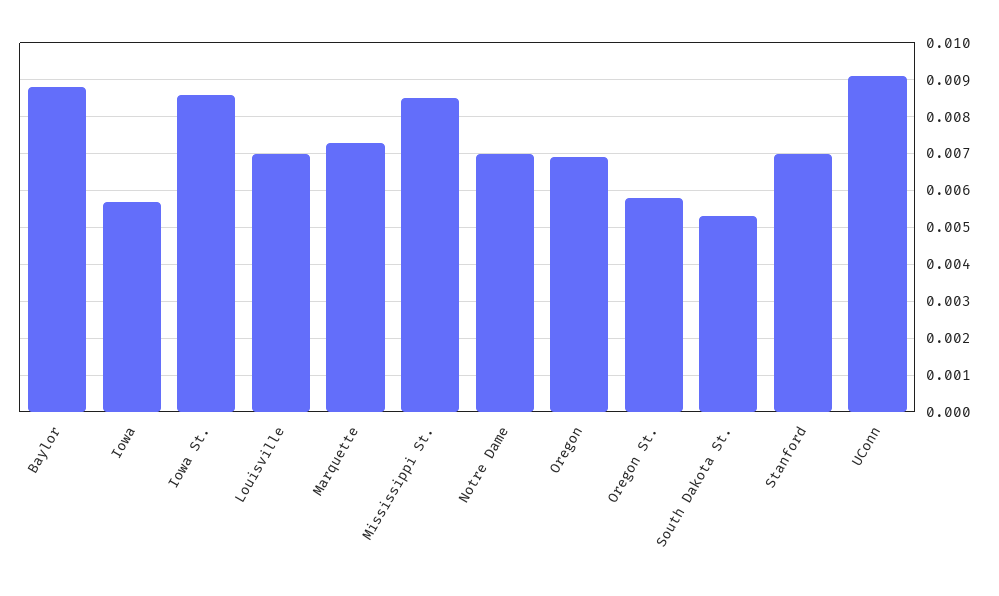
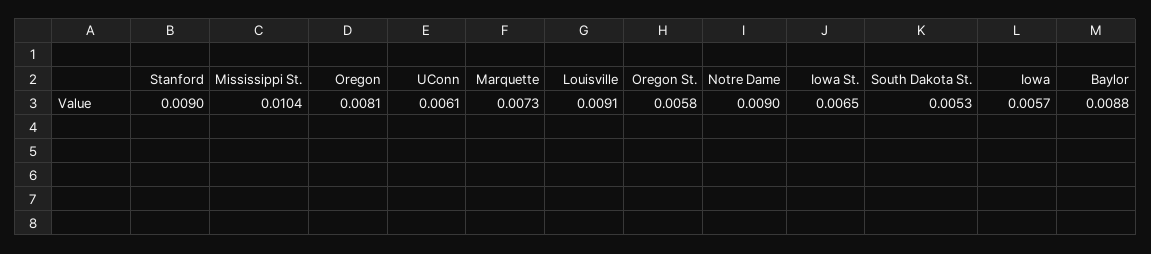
  {
    "Baylor": 0.0088,
    "Iowa": 0.0057,
-   "Iowa St.": 0.0085,
+   "Iowa St.": 0.0065,
-   "Louisville": 0.007,
+   "Louisville": 0.0091,
    "Marquette": 0.0073,
-   "Mississippi St.": 0.0085,
+   "Mississippi St.": 0.0104,
-   "Notre Dame": 0.007,
+   "Notre Dame": 0.009,
-   "Oregon": 0.007,
+   "Oregon": 0.0081,
    "Oregon St.": 0.0058,
    "South Dakota St.": 0.0053,
-   "Stanford": 0.007,
+   "Stanford": 0.009,
-   "UConn": 0.009
+   "UConn": 0.0061
  }

